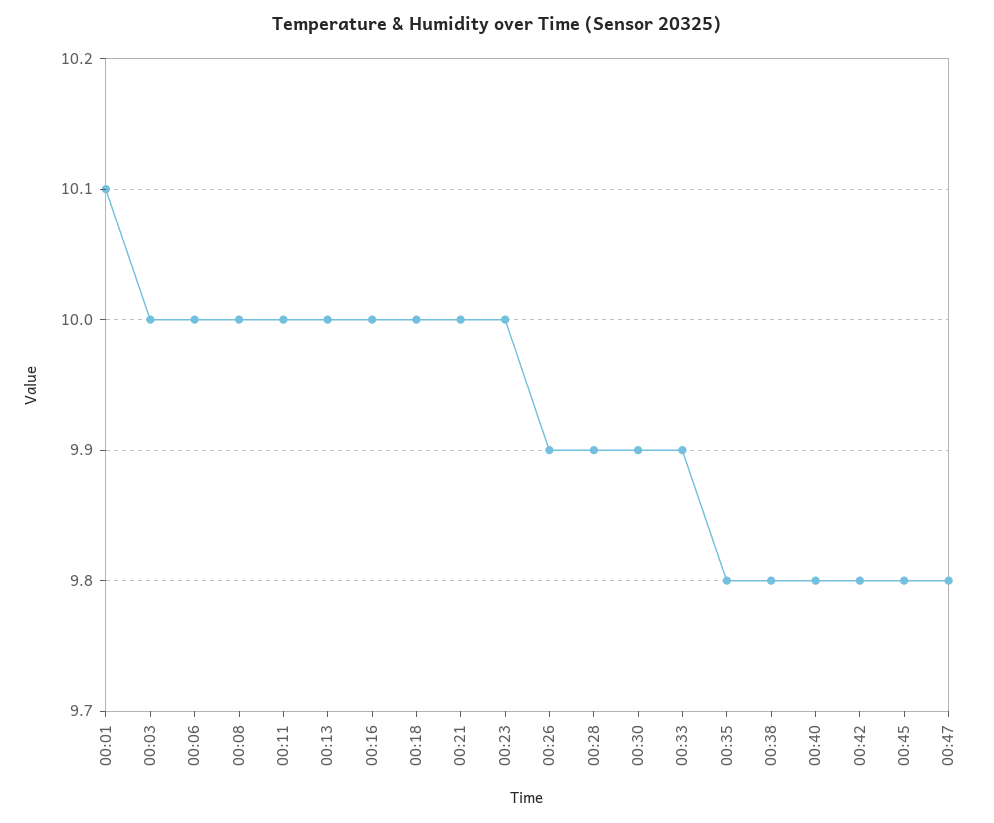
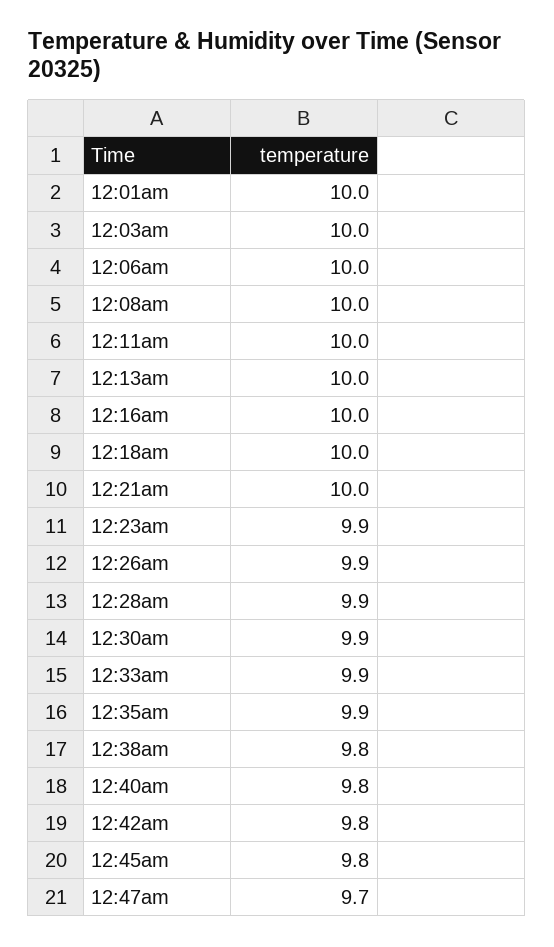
  {
-   "00:01": 10.1,
+   "00:01": 10,
    "00:03": 10,
    "00:06": 10,
    "00:08": 10,
    "00:11": 10,
    "00:13": 10,
    "00:16": 10,
    "00:18": 10,
    "00:21": 10,
-   "00:23": 10,
+   "00:23": 9.9,
    "00:26": 9.9,
    "00:28": 9.9,
    "00:30": 9.9,
    "00:33": 9.9,
-   "00:35": 9.8,
+   "00:35": 9.9,
    "00:38": 9.8,
    "00:40": 9.8,
    "00:42": 9.8,
    "00:45": 9.8,
-   "00:47": 9.8
+   "00:47": 9.7
  }

